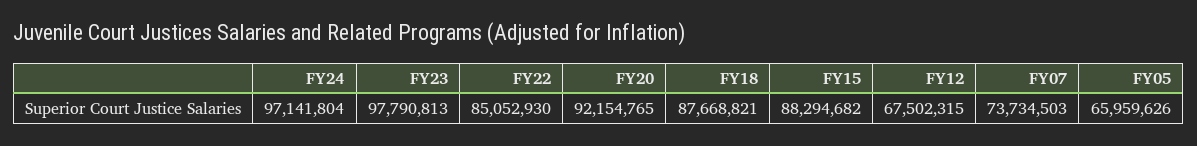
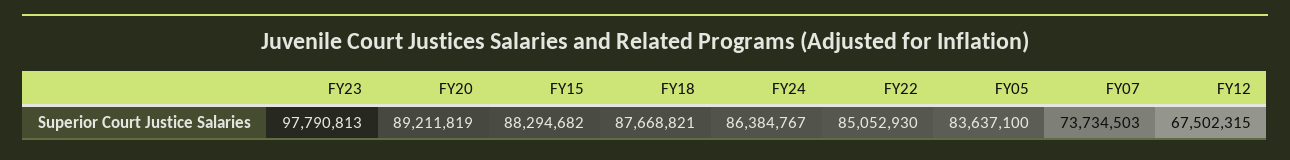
  {
-   "FY24": 97141804,
+   "FY24": 86384767,
    "FY23": 97790813,
    "FY22": 85052930,
-   "FY20": 92154765,
+   "FY20": 89211819,
    "FY18": 87668821,
    "FY15": 88294682,
    "FY12": 67502315,
    "FY07": 73734503,
-   "FY05": 65959626
+   "FY05": 83637100
  }

